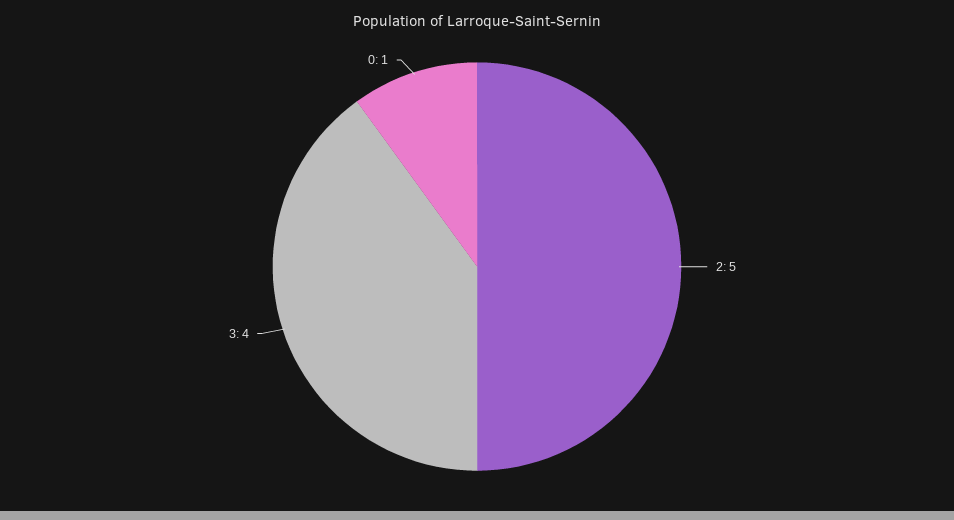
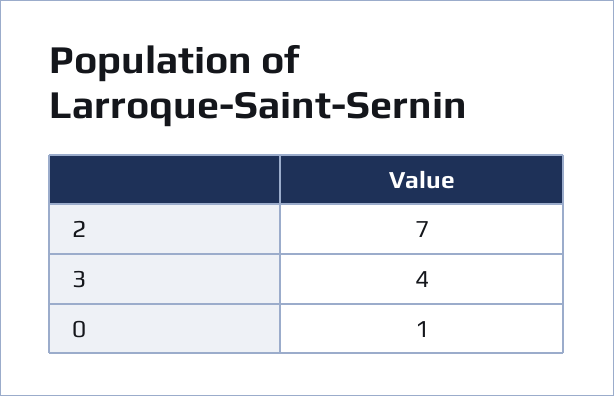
  {
-   "2": 5,
+   "2": 7,
    "3": 4,
    "0": 1
  }

